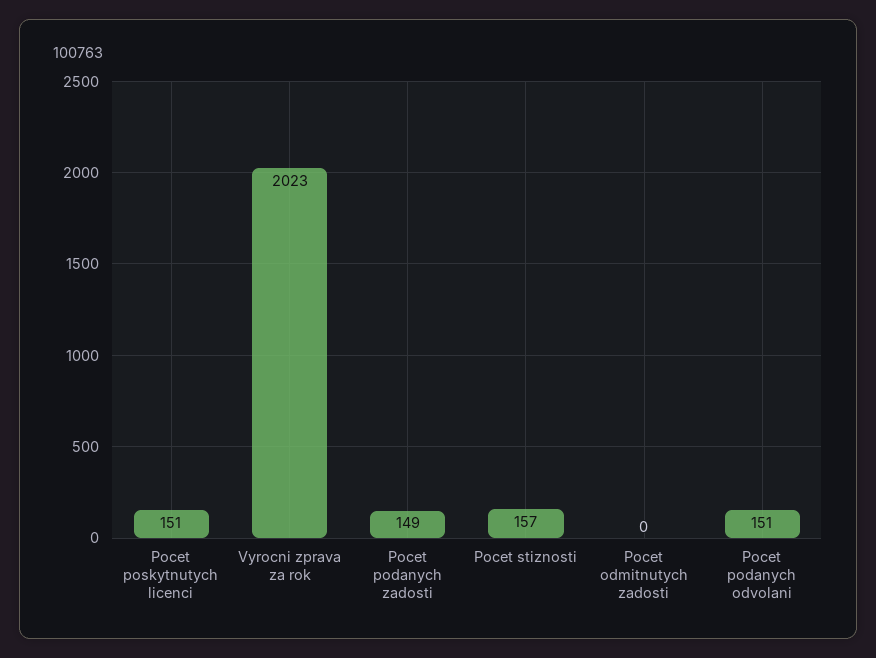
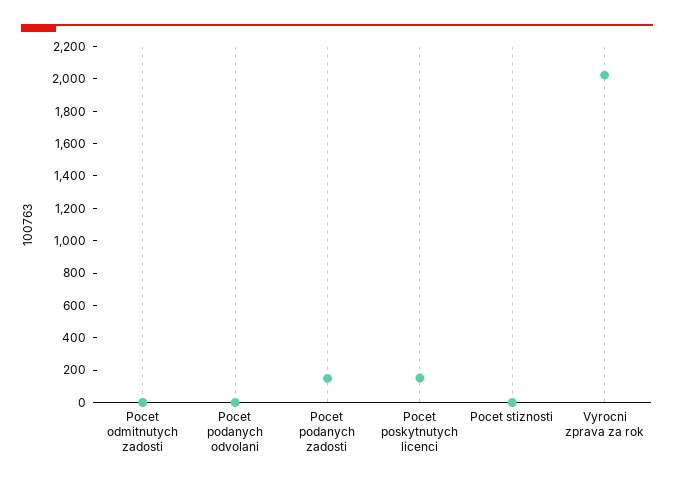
  {
    "Pocet poskytnutych licenci": 151,
    "Vyrocni zprava za rok": 2023,
    "Pocet podanych zadosti": 149,
-   "Pocet stiznosti": 157,
+   "Pocet stiznosti": 0,
    "Pocet odmitnutych zadosti": 0,
-   "Pocet podanych odvolani": 151
+   "Pocet podanych odvolani": 0
  }

